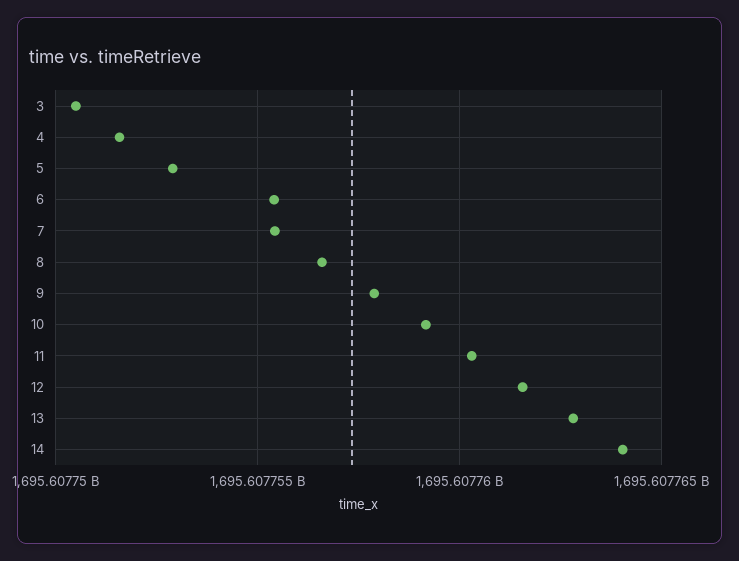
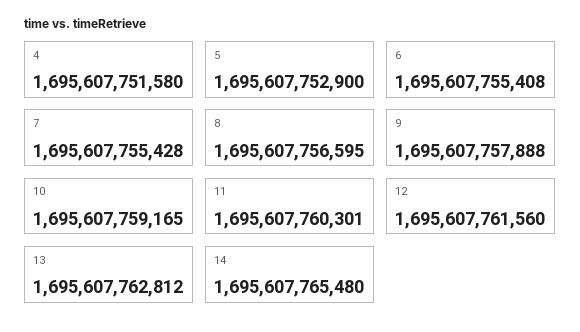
  {
-   "3": 1695607750500,
    "4": 1695607751580,
    "5": 1695607752900,
    "6": 1695607755408,
    "7": 1695607755428,
    "8": 1695607756595,
    "9": 1695607757888,
    "10": 1695607759165,
    "11": 1695607760301,
    "12": 1695607761560,
    "13": 1695607762812,
-   "14": 1695607764000
+   "14": 1695607765480
  }

